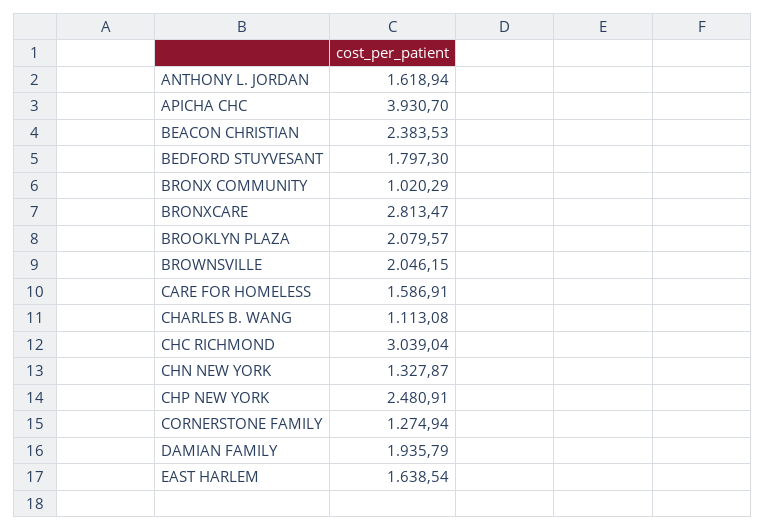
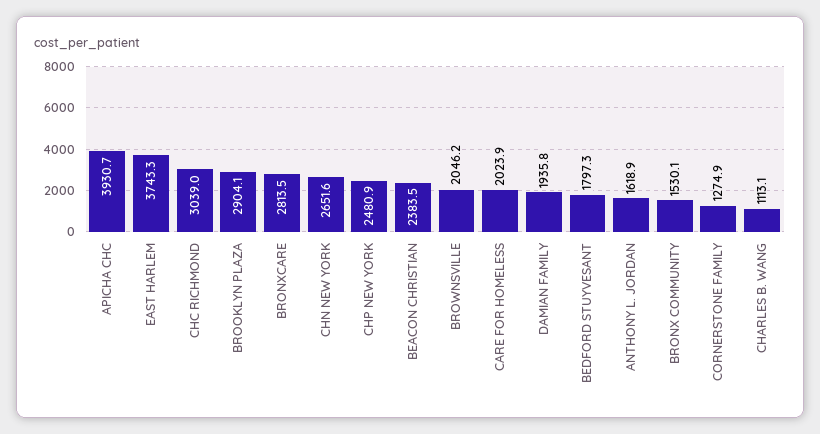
  {
    "ANTHONY L. JORDAN": 1618.94,
    "APICHA CHC": 3930.7,
    "BEACON CHRISTIAN": 2383.53,
    "BEDFORD STUYVESANT": 1797.3,
-   "BRONX COMMUNITY": 1020.29,
+   "BRONX COMMUNITY": 1530.1,
    "BRONXCARE": 2813.47,
-   "BROOKLYN PLAZA": 2079.57,
+   "BROOKLYN PLAZA": 2904.1,
    "BROWNSVILLE": 2046.15,
-   "CARE FOR HOMELESS": 1586.91,
+   "CARE FOR HOMELESS": 2023.9,
    "CHARLES B. WANG": 1113.08,
    "CHC RICHMOND": 3039.04,
-   "CHN NEW YORK": 1327.87,
+   "CHN NEW YORK": 2651.6,
    "CHP NEW YORK": 2480.91,
    "CORNERSTONE FAMILY": 1274.94,
    "DAMIAN FAMILY": 1935.79,
-   "EAST HARLEM": 1638.54
+   "EAST HARLEM": 3743.3
  }

